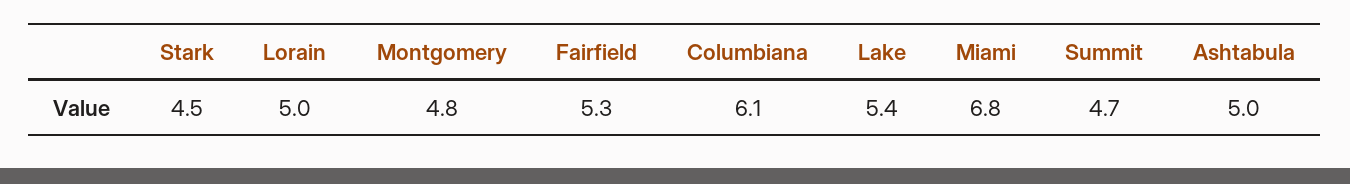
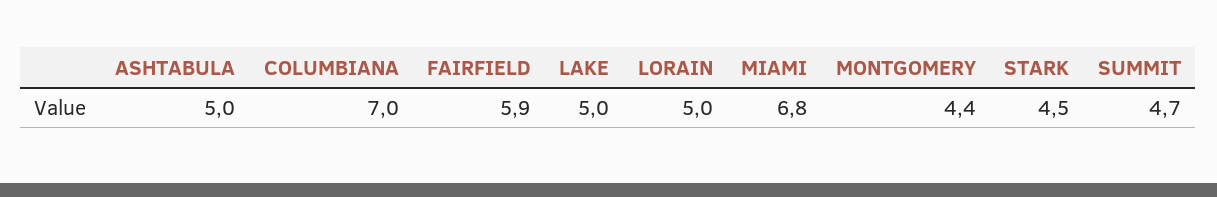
  {
    "Stark": 4.5,
    "Lorain": 5,
-   "Montgomery": 4.8,
+   "Montgomery": 4.4,
-   "Fairfield": 5.3,
+   "Fairfield": 5.9,
-   "Columbiana": 6.1,
+   "Columbiana": 7,
-   "Lake": 5.4,
+   "Lake": 5,
    "Miami": 6.8,
    "Summit": 4.7,
    "Ashtabula": 5
  }

